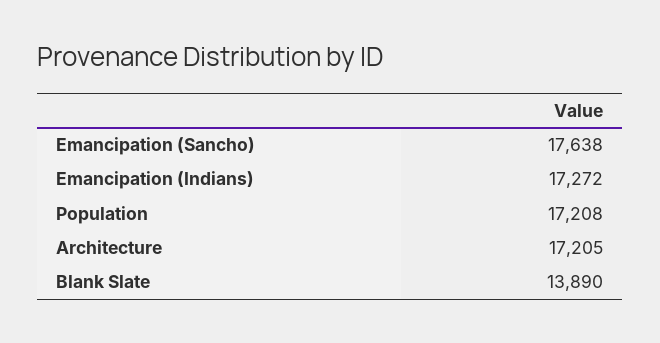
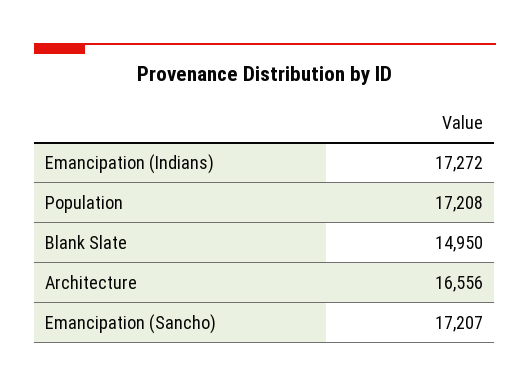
  {
-   "Emancipation (Sancho)": 17638,
+   "Emancipation (Sancho)": 17207,
    "Emancipation (Indians)": 17272,
    "Population": 17208,
-   "Architecture": 17205,
+   "Architecture": 16556,
-   "Blank Slate": 13890
+   "Blank Slate": 14950
  }

